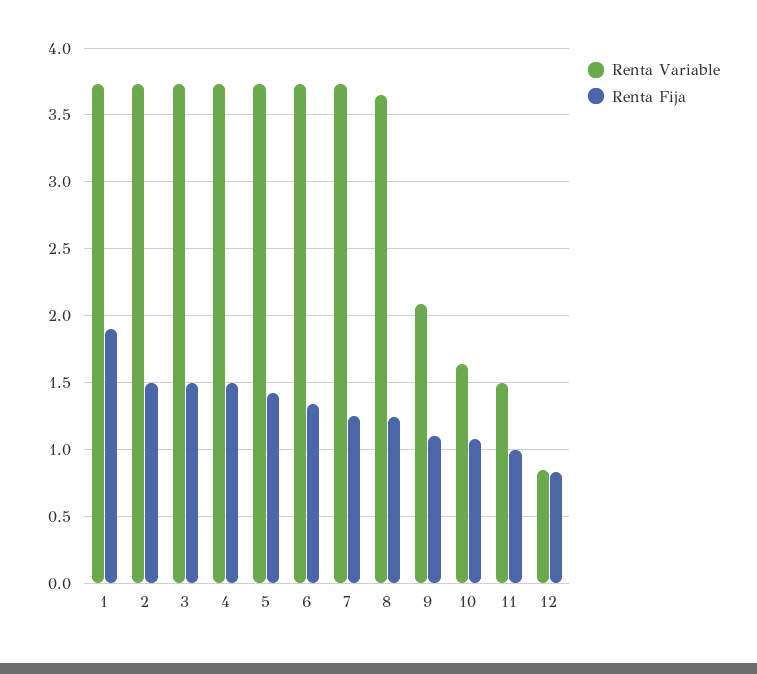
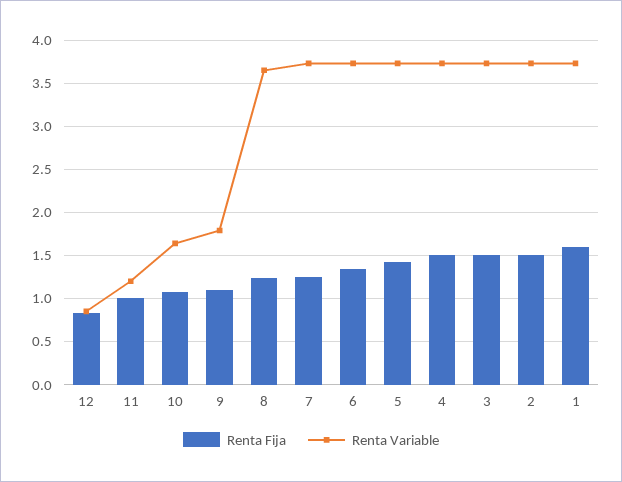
  {
    "Renta Variable": {
      "1": 3.75,
      "2": 3.75,
      "3": 3.75,
      "4": 3.75,
      "5": 3.75,
      "6": 3.75,
      "7": 3.75,
      "8": 3.65,
-     "9": 2.1,
+     "9": 1.8,
      "10": 1.65,
-     "11": 1.5,
+     "11": 1.2,
      "12": 0.85
    },
    "Renta Fija": {
-     "1": 1.9,
+     "1": 1.6,
      "2": 1.5,
      "3": 1.5,
      "4": 1.5,
      "5": 1.4,
      "6": 1.35,
      "7": 1.25,
      "8": 1.25,
      "9": 1.1,
      "10": 1.1,
      "11": 1,
      "12": 0.85
    }
  }

